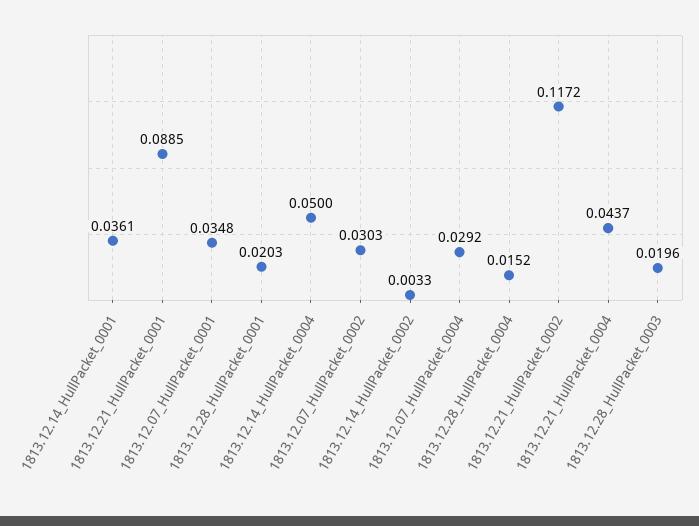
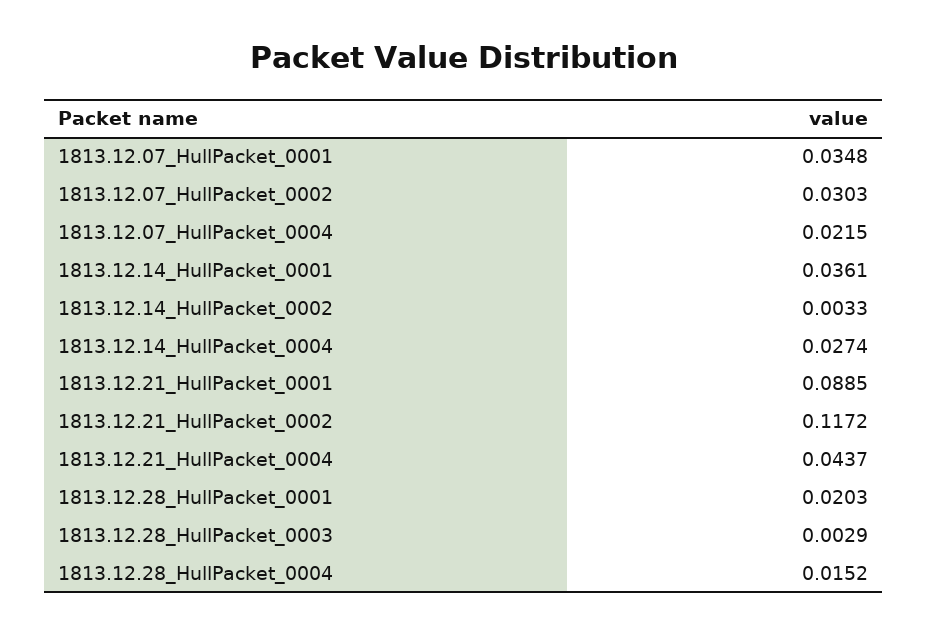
  {
    "1813.12.14_HullPacket_0001": 0.0361,
    "1813.12.21_HullPacket_0001": 0.0885,
    "1813.12.07_HullPacket_0001": 0.0348,
    "1813.12.28_HullPacket_0001": 0.0203,
-   "1813.12.14_HullPacket_0004": 0.05,
+   "1813.12.14_HullPacket_0004": 0.0274,
    "1813.12.07_HullPacket_0002": 0.0303,
    "1813.12.14_HullPacket_0002": 0.0033,
-   "1813.12.07_HullPacket_0004": 0.0292,
+   "1813.12.07_HullPacket_0004": 0.0215,
    "1813.12.28_HullPacket_0004": 0.0152,
    "1813.12.21_HullPacket_0002": 0.1172,
    "1813.12.21_HullPacket_0004": 0.0437,
-   "1813.12.28_HullPacket_0003": 0.0196
+   "1813.12.28_HullPacket_0003": 0.0029
  }

